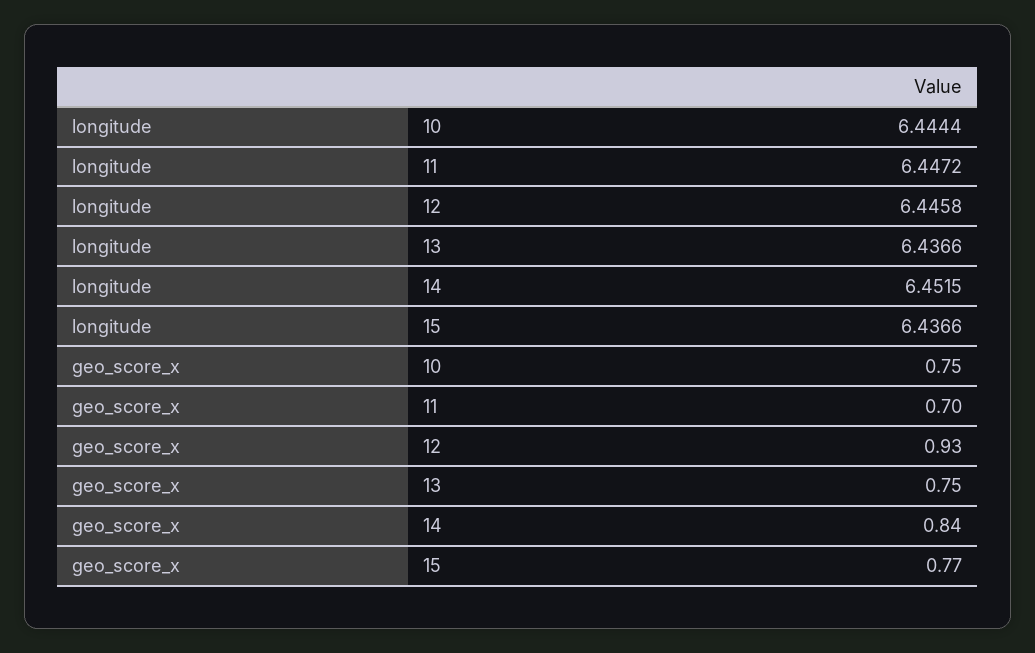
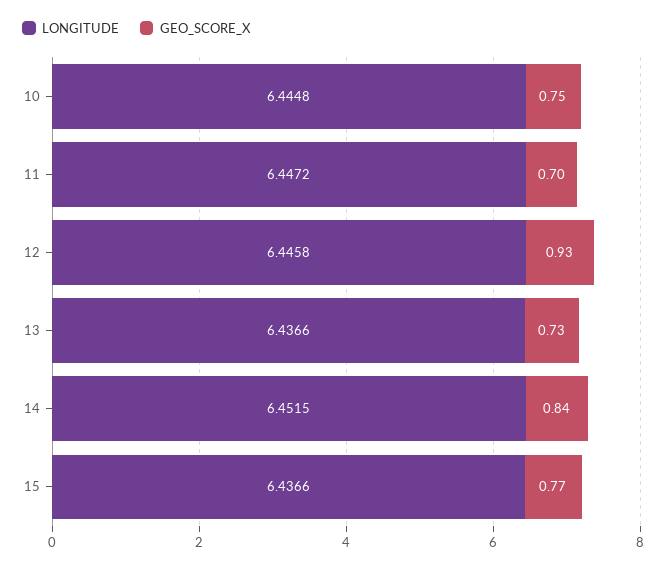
  {
    "longitude": {
-     "10": 6.4444,
+     "10": 6.4448,
      "11": 6.4472,
      "12": 6.4458,
      "13": 6.4366,
      "14": 6.4515,
      "15": 6.4366
    },
    "geo_score_x": {
      "10": 0.75,
      "11": 0.7,
      "12": 0.93,
-     "13": 0.75,
+     "13": 0.73,
      "14": 0.84,
      "15": 0.77
    }
  }

